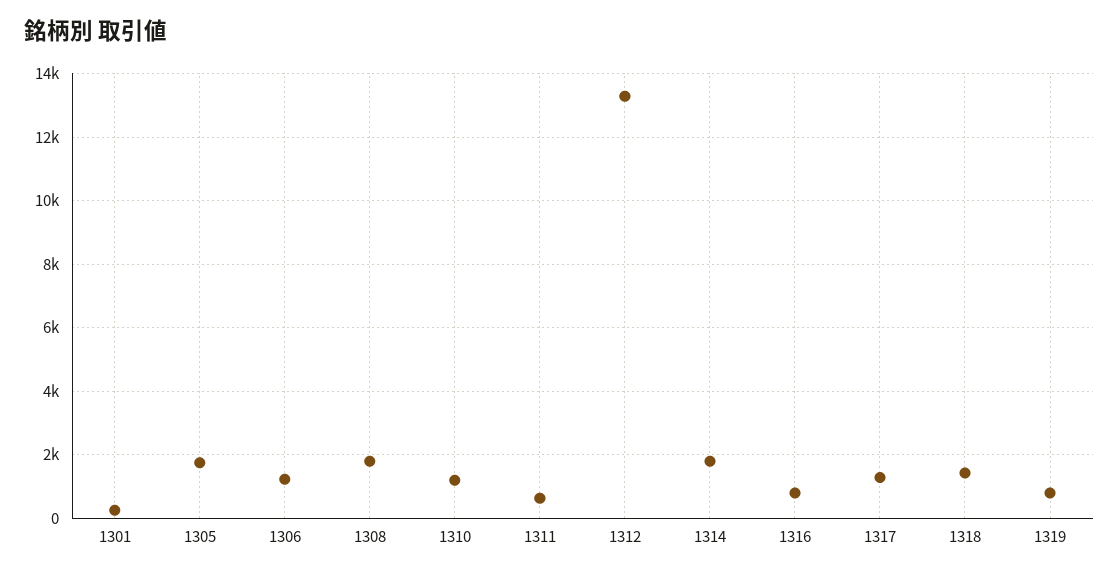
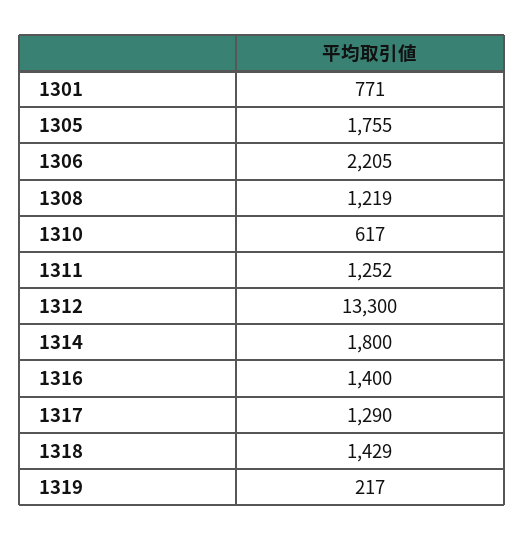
  {
-   "1301": 200,
+   "1301": 771,
    "1305": 1755,
-   "1306": 1200,
+   "1306": 2205,
-   "1308": 1800,
+   "1308": 1219,
-   "1310": 1200,
+   "1310": 617,
-   "1311": 600,
+   "1311": 1252,
    "1312": 13300,
    "1314": 1800,
-   "1316": 800,
+   "1316": 1400,
    "1317": 1290,
    "1318": 1429,
-   "1319": 800
+   "1319": 217
  }

